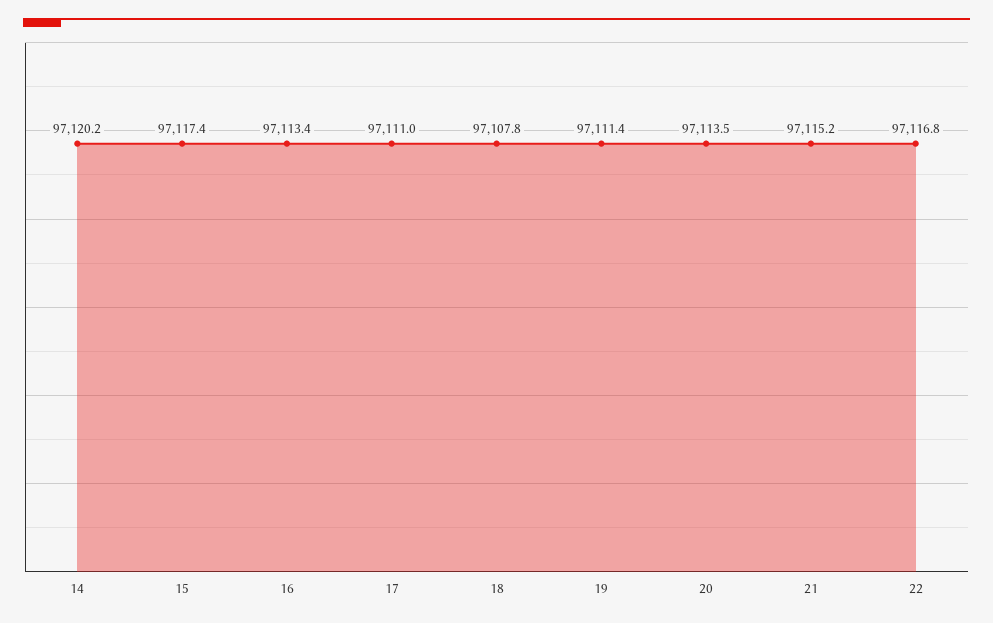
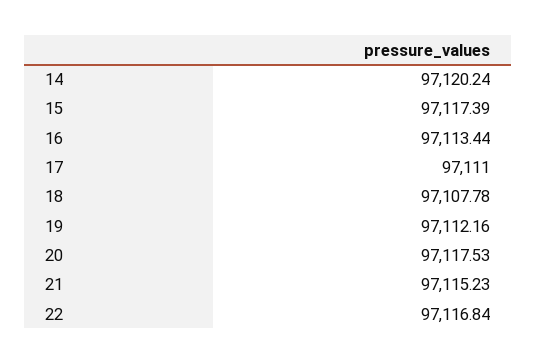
  {
    "14": 97120.24,
    "15": 97117.39,
    "16": 97113.44,
    "17": 97111,
    "18": 97107.78,
-   "19": 97111.4,
+   "19": 97112.16,
-   "20": 97113.5,
+   "20": 97117.53,
    "21": 97115.23,
    "22": 97116.84
  }

